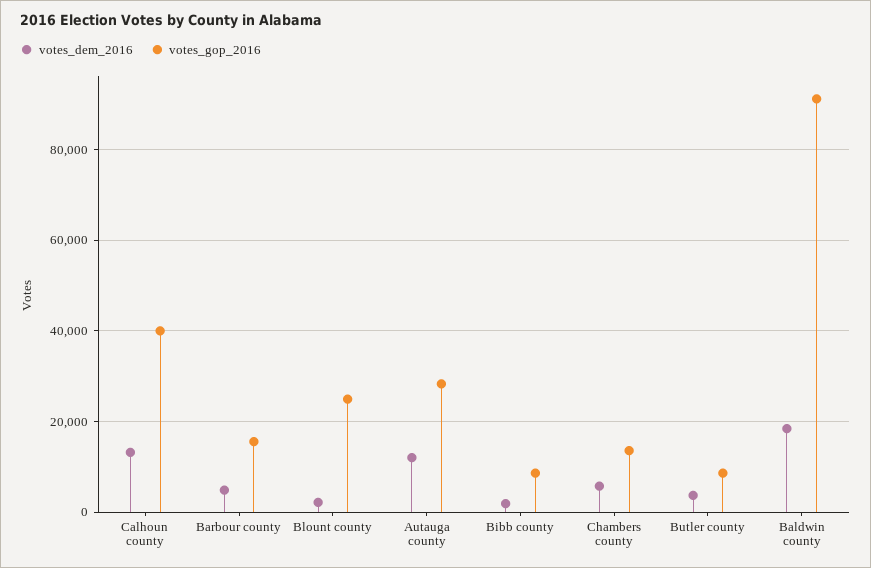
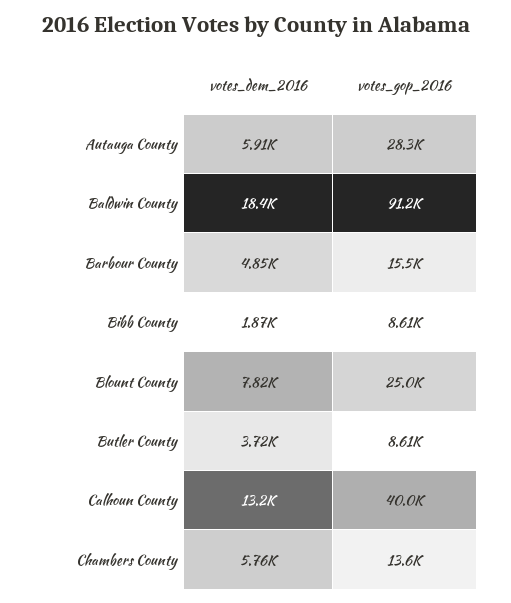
  {
    "votes_dem_2016": {
      "Calhoun county": 13200,
      "Barbour county": 4850,
-     "Blount county": 2000,
+     "Blount county": 7820,
-     "Autauga county": 12000,
+     "Autauga county": 5910,
      "Bibb county": 1870,
      "Chambers county": 5760,
      "Butler county": 3720,
      "Baldwin county": 18400
    },
    "votes_gop_2016": {
      "Calhoun county": 40000,
      "Barbour county": 15500,
      "Blount county": 25000,
      "Autauga county": 28300,
      "Bibb county": 8610,
      "Chambers county": 13600,
      "Butler county": 8610,
      "Baldwin county": 91200
    }
  }

